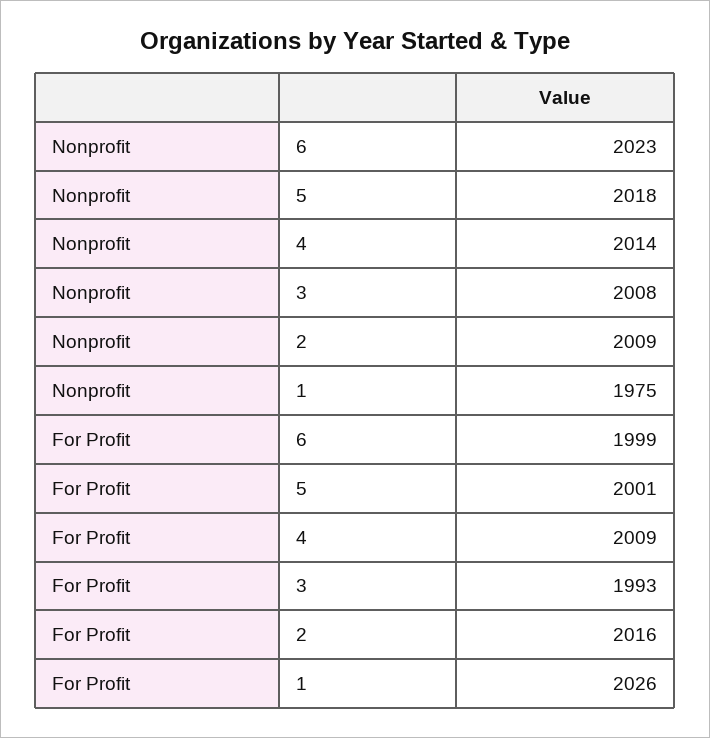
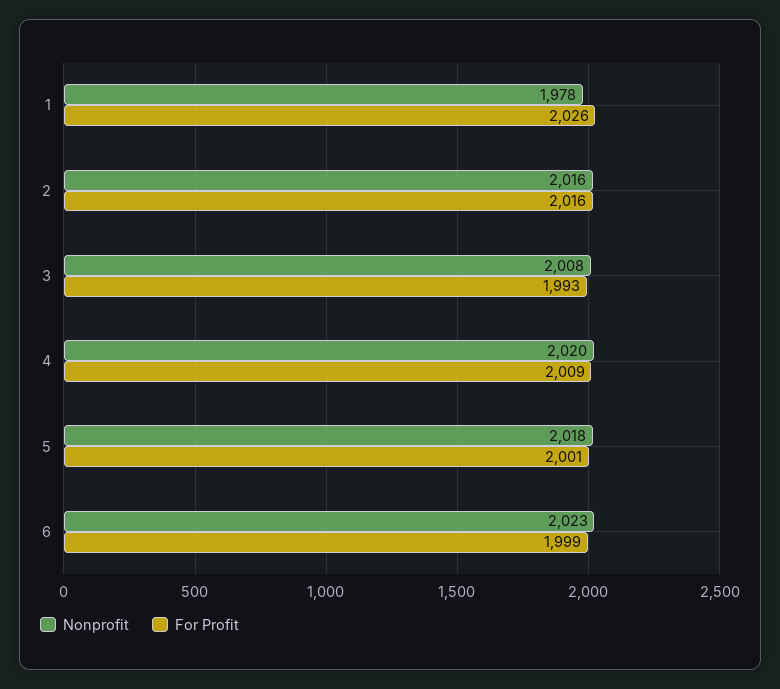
  {
    "Nonprofit": {
      "6": 2023,
      "5": 2018,
-     "4": 2014,
+     "4": 2020,
      "3": 2008,
-     "2": 2009,
+     "2": 2016,
-     "1": 1975
+     "1": 1978
    },
    "For Profit": {
      "6": 1999,
      "5": 2001,
      "4": 2009,
      "3": 1993,
      "2": 2016,
      "1": 2026
    }
  }

